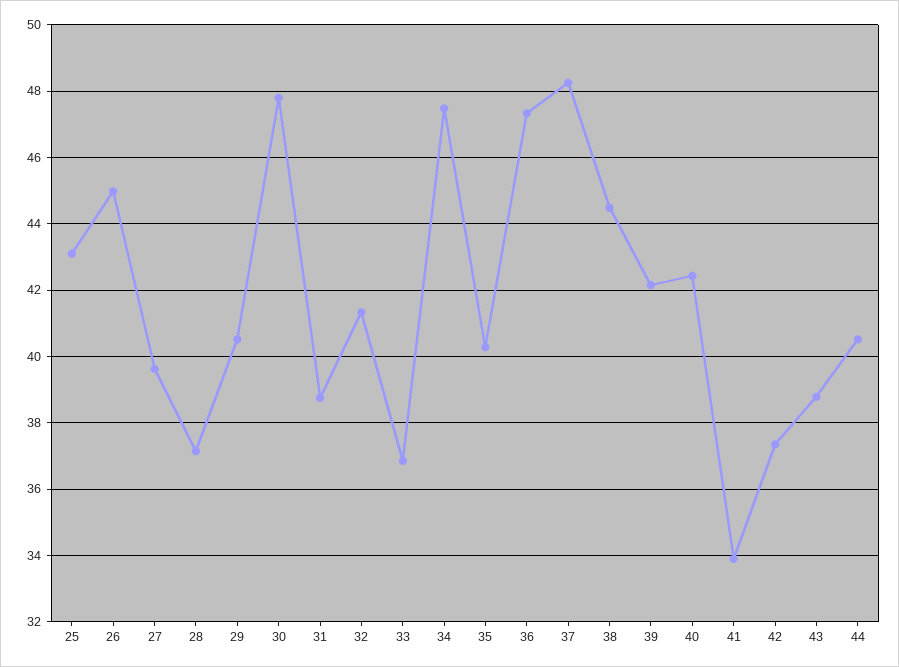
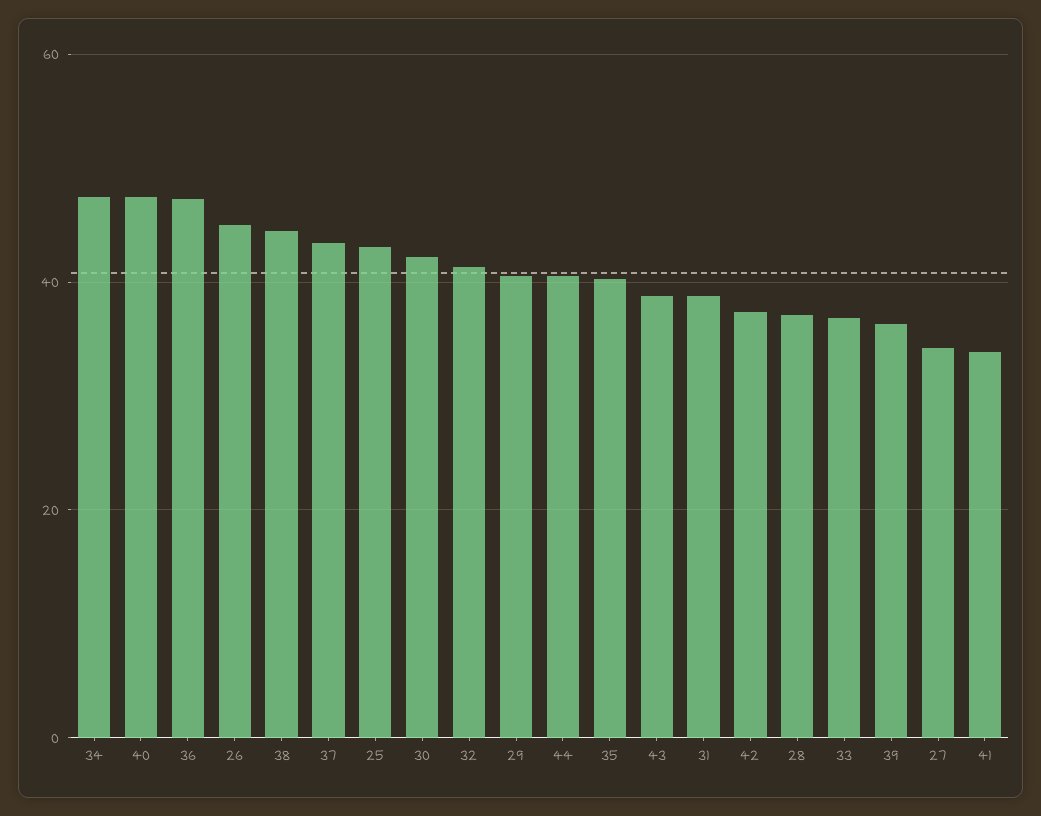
  {
    "25": 43.2,
    "26": 45,
-   "27": 39.6,
+   "27": 34,
    "28": 37.2,
    "29": 40.6,
-   "30": 47.8,
+   "30": 42,
    "31": 38.8,
    "32": 41.4,
    "33": 36.8,
    "34": 47.4,
    "35": 40.2,
    "36": 47.4,
-   "37": 48.2,
+   "37": 44,
    "38": 44.4,
-   "39": 42.2,
+   "39": 36,
-   "40": 42.4,
+   "40": 48,
    "41": 34,
    "42": 37.4,
    "43": 38.8,
    "44": 40.6
  }

